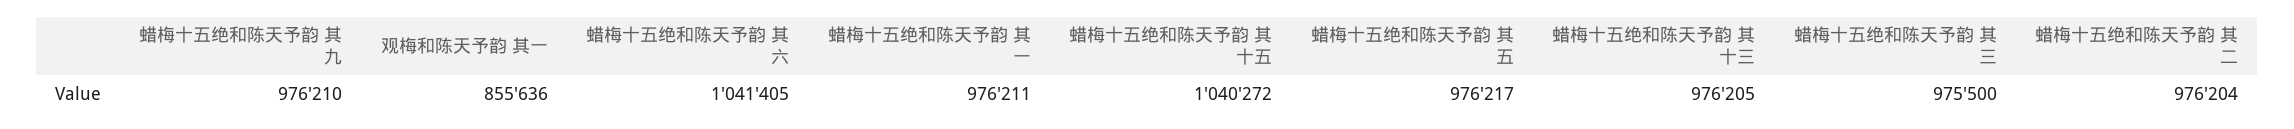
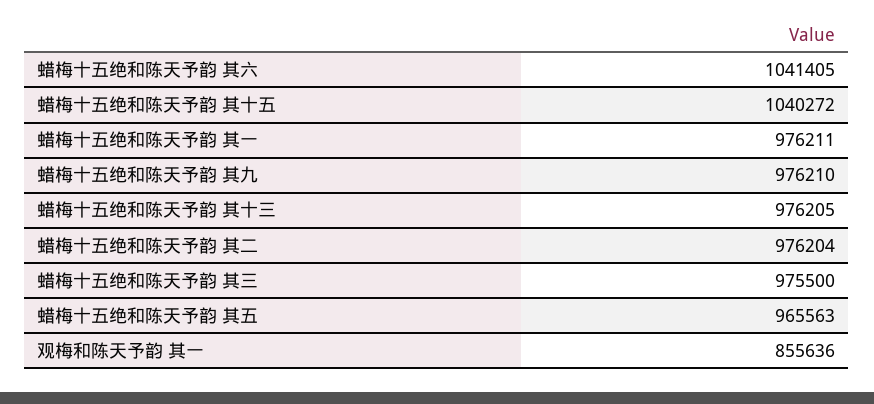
  {
    "蜡梅十五绝和陈天予韵 其九": 976210,
    "观梅和陈天予韵 其一": 855636,
    "蜡梅十五绝和陈天予韵 其六": 1041405,
    "蜡梅十五绝和陈天予韵 其一": 976211,
    "蜡梅十五绝和陈天予韵 其十五": 1040272,
-   "蜡梅十五绝和陈天予韵 其五": 976217,
+   "蜡梅十五绝和陈天予韵 其五": 965563,
    "蜡梅十五绝和陈天予韵 其十三": 976205,
    "蜡梅十五绝和陈天予韵 其三": 975500,
    "蜡梅十五绝和陈天予韵 其二": 976204
  }

